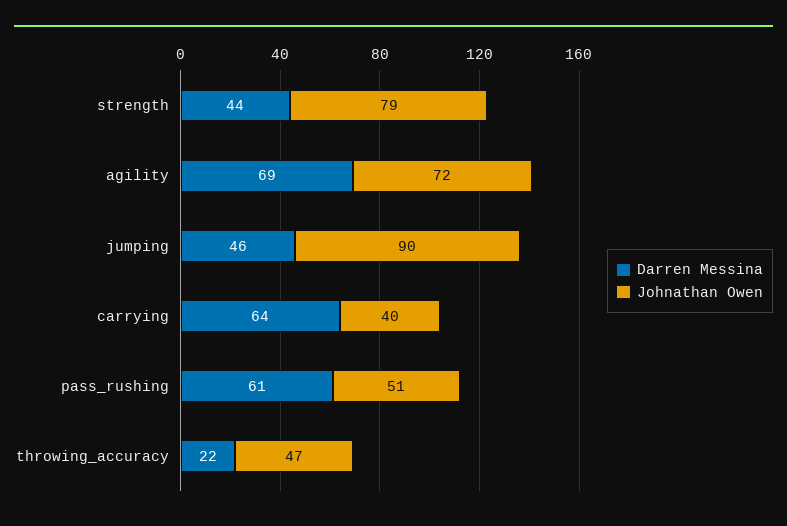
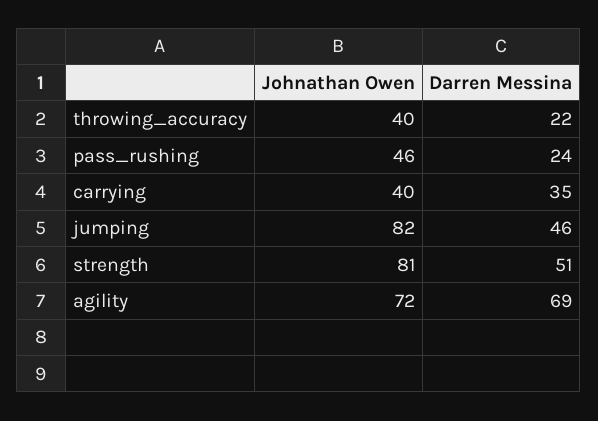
  {
    "Darren Messina": {
-     "strength": 44,
+     "strength": 51,
      "agility": 69,
      "jumping": 46,
-     "carrying": 64,
+     "carrying": 35,
-     "pass_rushing": 61,
+     "pass_rushing": 24,
      "throwing_accuracy": 22
    },
    "Johnathan Owen": {
-     "strength": 79,
+     "strength": 81,
      "agility": 72,
-     "jumping": 90,
+     "jumping": 82,
      "carrying": 40,
-     "pass_rushing": 51,
+     "pass_rushing": 46,
-     "throwing_accuracy": 47
+     "throwing_accuracy": 40
    }
  }

